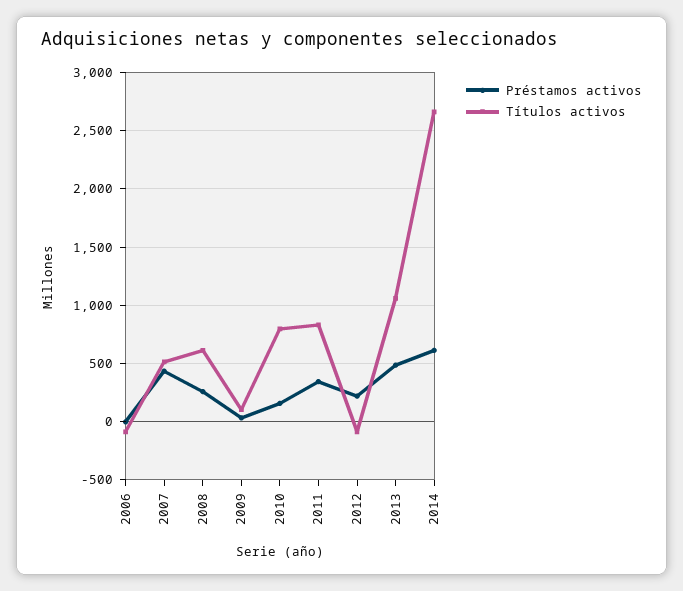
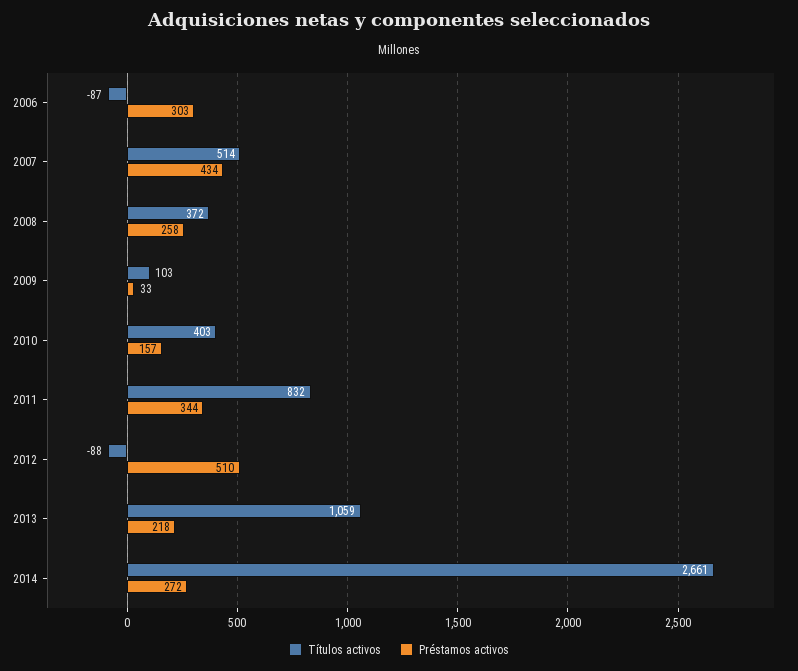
  {
    "Préstamos activos": {
-     "2006": 0,
+     "2006": 303,
      "2007": 434,
      "2008": 258,
      "2009": 33,
      "2010": 157,
      "2011": 344,
-     "2012": 200,
+     "2012": 510,
-     "2013": 500,
+     "2013": 218,
-     "2014": 600
+     "2014": 272
    },
    "Títulos activos": {
      "2006": -87,
      "2007": 514,
-     "2008": 600,
+     "2008": 372,
      "2009": 103,
-     "2010": 800,
+     "2010": 403,
      "2011": 832,
      "2012": -88,
      "2013": 1059,
      "2014": 2661
    }
  }

